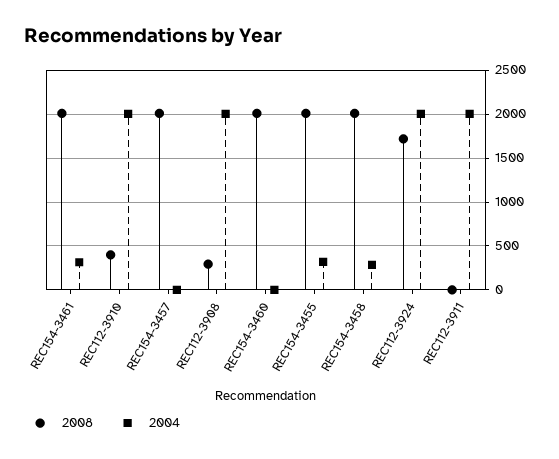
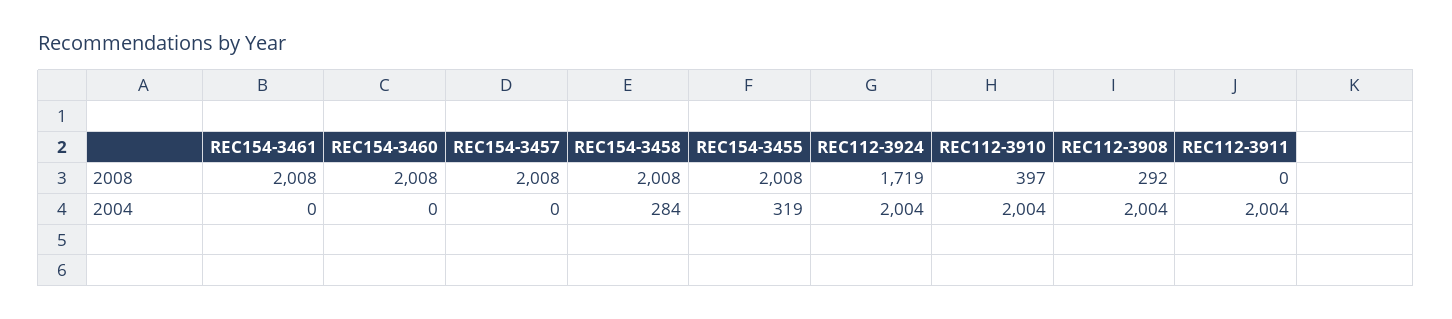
  {
    "2008": {
      "REC154-3461": 2008,
      "REC112-3910": 397,
      "REC154-3457": 2008,
      "REC112-3908": 292,
      "REC154-3460": 2008,
      "REC154-3455": 2008,
      "REC154-3458": 2008,
      "REC112-3924": 1719,
      "REC112-3911": 0
    },
    "2004": {
-     "REC154-3461": 300,
+     "REC154-3461": 0,
      "REC112-3910": 2004,
      "REC154-3457": 0,
      "REC112-3908": 2004,
      "REC154-3460": 0,
      "REC154-3455": 319,
      "REC154-3458": 284,
      "REC112-3924": 2004,
      "REC112-3911": 2004
    }
  }

